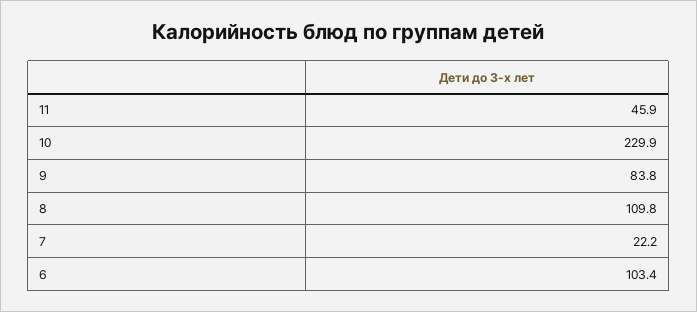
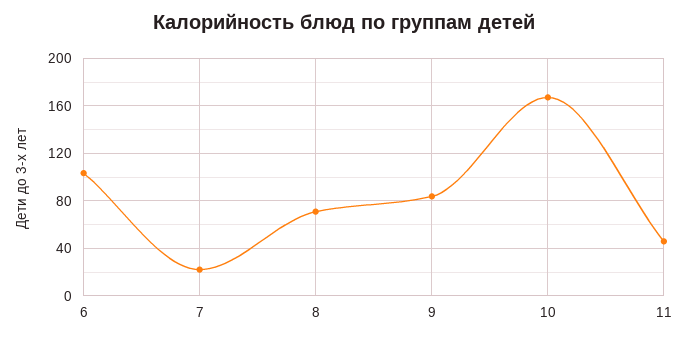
  {
    "11": 45.9,
-   "10": 229.9,
+   "10": 170,
    "9": 83.8,
-   "8": 109.8,
+   "8": 70,
    "7": 22.2,
    "6": 103.4
  }

